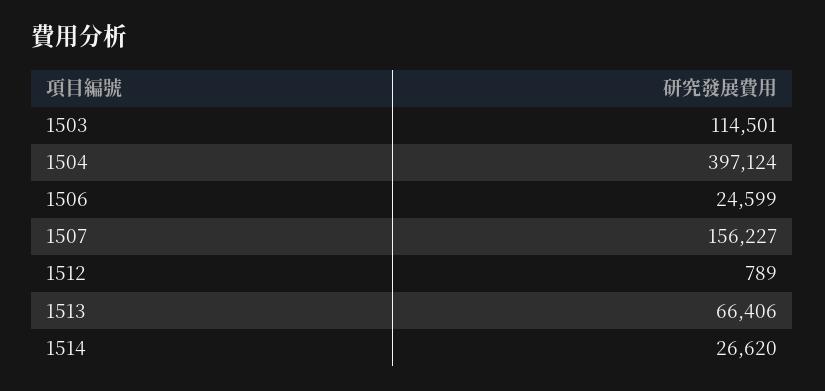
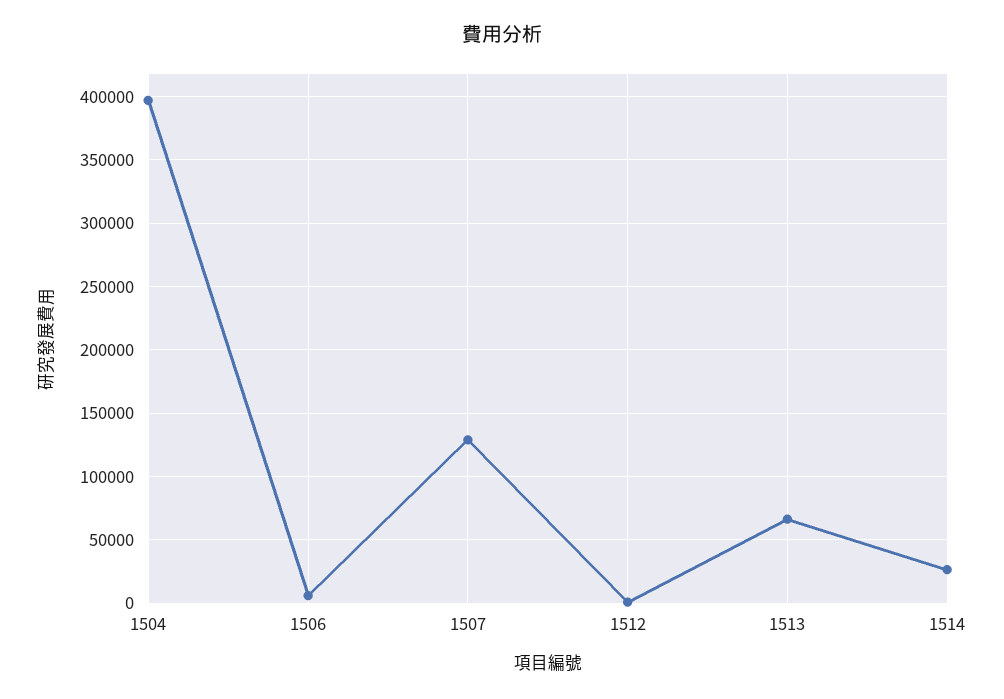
  {
-   "1503": 114501,
    "1504": 397124,
-   "1506": 24599,
+   "1506": 5000,
-   "1507": 156227,
+   "1507": 130000,
    "1512": 789,
    "1513": 66406,
    "1514": 26620
  }

